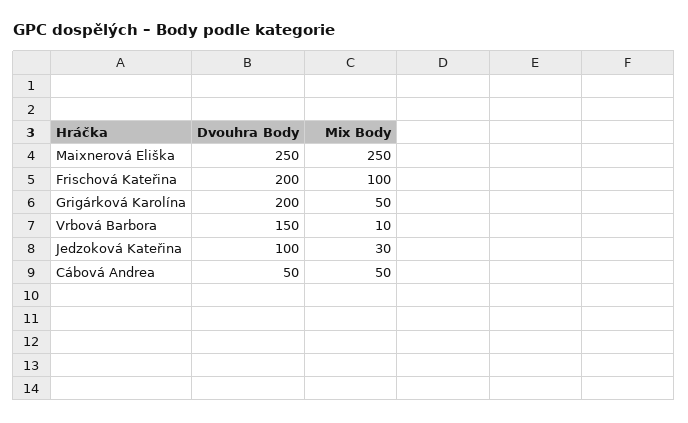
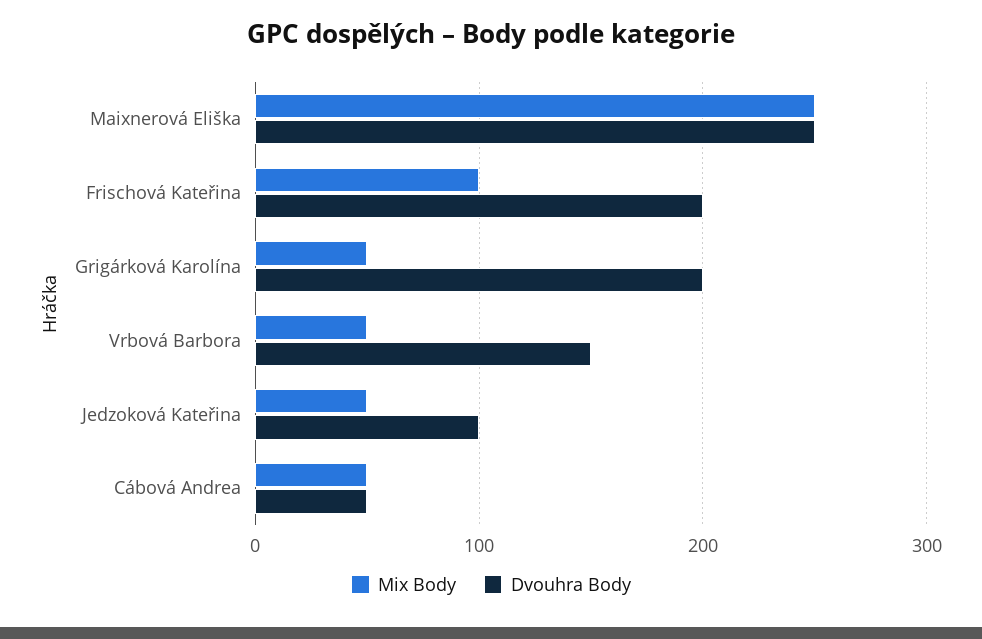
  {
    "Dvouhra Body": {
      "Maixnerová Eliška": 250,
      "Frischová Kateřina": 200,
      "Grigárková Karolína": 200,
      "Vrbová Barbora": 150,
      "Jedzoková Kateřina": 100,
      "Cábová Andrea": 50
    },
    "Mix Body": {
      "Maixnerová Eliška": 250,
      "Frischová Kateřina": 100,
      "Grigárková Karolína": 50,
-     "Vrbová Barbora": 10,
+     "Vrbová Barbora": 50,
-     "Jedzoková Kateřina": 30,
+     "Jedzoková Kateřina": 50,
      "Cábová Andrea": 50
    }
  }

